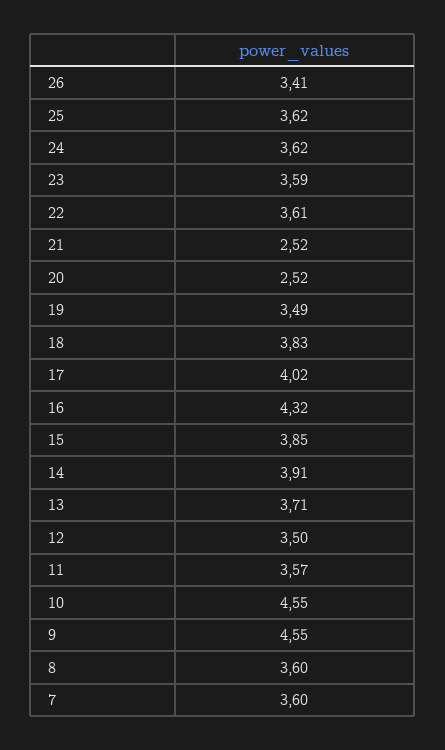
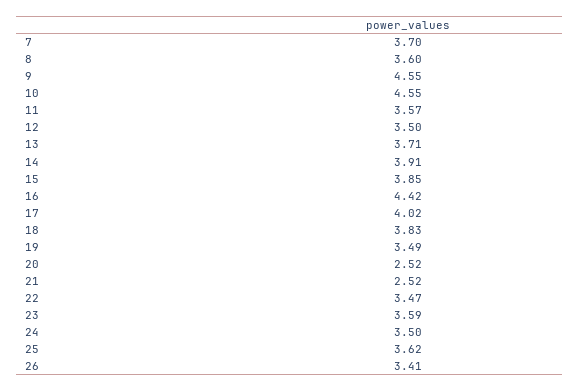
  {
    "26": 3.41,
    "25": 3.62,
-   "24": 3.62,
+   "24": 3.5,
    "23": 3.59,
-   "22": 3.61,
+   "22": 3.47,
    "21": 2.52,
    "20": 2.52,
    "19": 3.49,
    "18": 3.83,
    "17": 4.02,
-   "16": 4.32,
+   "16": 4.42,
    "15": 3.85,
    "14": 3.91,
    "13": 3.71,
    "12": 3.5,
    "11": 3.57,
    "10": 4.55,
    "9": 4.55,
    "8": 3.6,
-   "7": 3.6
+   "7": 3.7
  }

